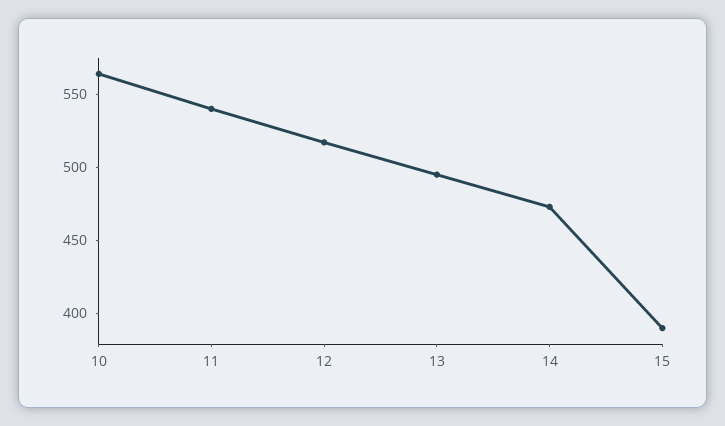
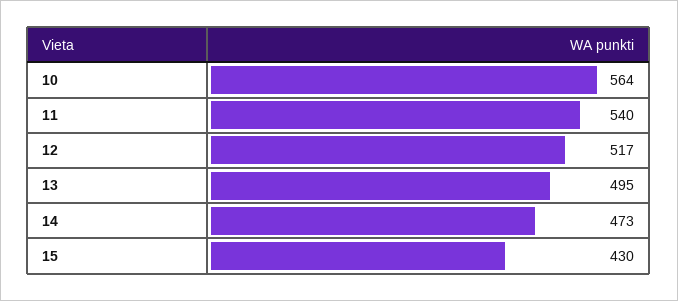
  {
    "10": 564,
    "11": 540,
    "12": 517,
    "13": 495,
    "14": 473,
-   "15": 390
+   "15": 430
  }

